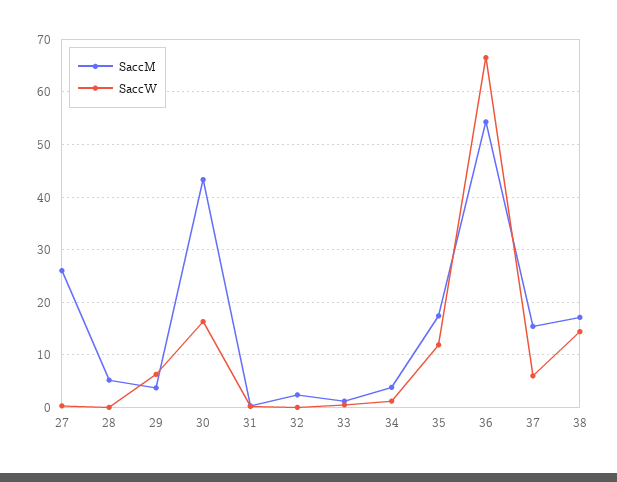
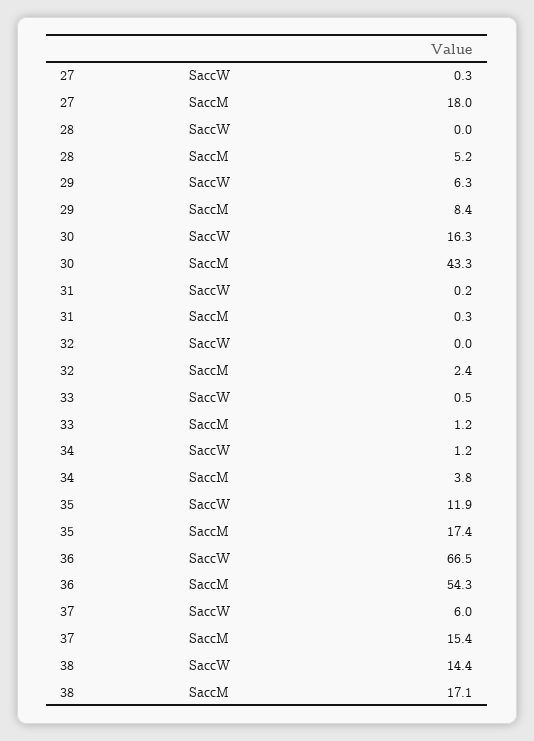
  {
    "SaccM": {
-     "27": 26,
+     "27": 18,
      "28": 5.2,
-     "29": 4,
+     "29": 8.4,
      "30": 43.3,
      "31": 0.3,
      "32": 2.4,
      "33": 1.2,
      "34": 3.8,
      "35": 17.4,
      "36": 54.3,
      "37": 15.4,
      "38": 17.1
    },
    "SaccW": {
      "27": 0.3,
      "28": 0,
      "29": 6.3,
      "30": 16.3,
      "31": 0.2,
      "32": 0,
      "33": 0.5,
      "34": 1.2,
      "35": 11.9,
      "36": 66.5,
      "37": 6,
      "38": 14.4
    }
  }

